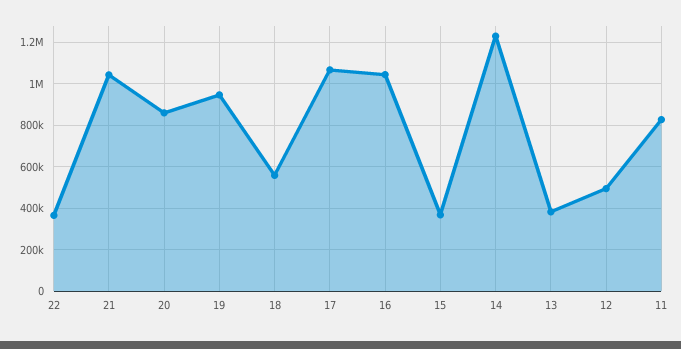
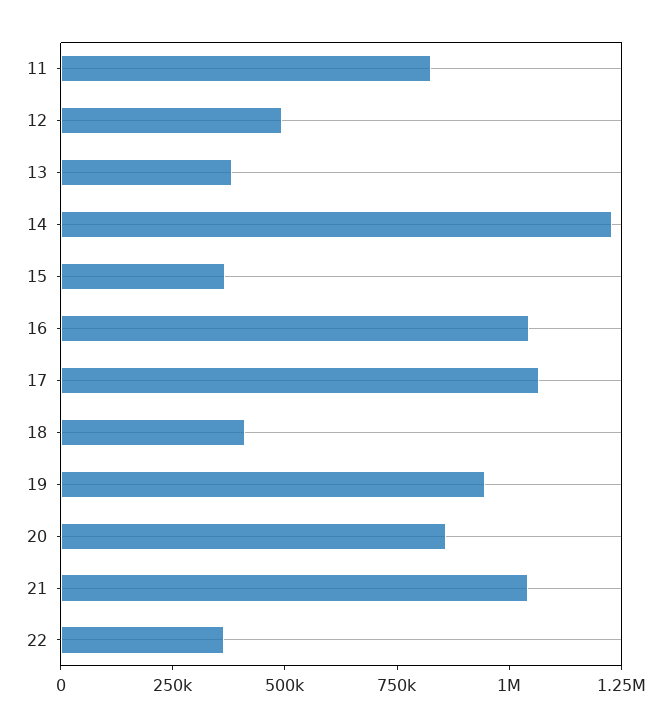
  {
    "22": 350000,
    "21": 1050000,
    "20": 850000,
    "19": 950000,
-   "18": 550000,
+   "18": 400000,
    "17": 1050000,
    "16": 1050000,
    "15": 350000,
    "14": 1250000,
    "13": 400000,
    "12": 500000,
    "11": 850000
  }

